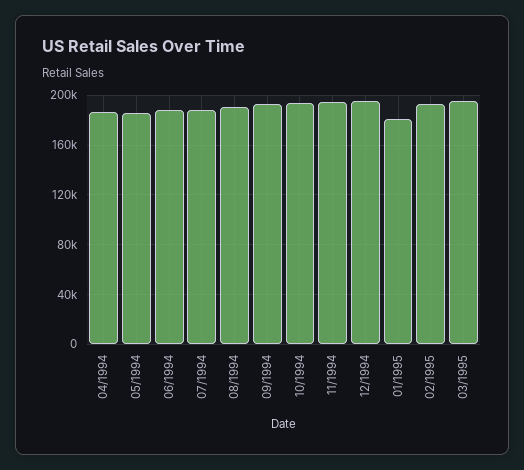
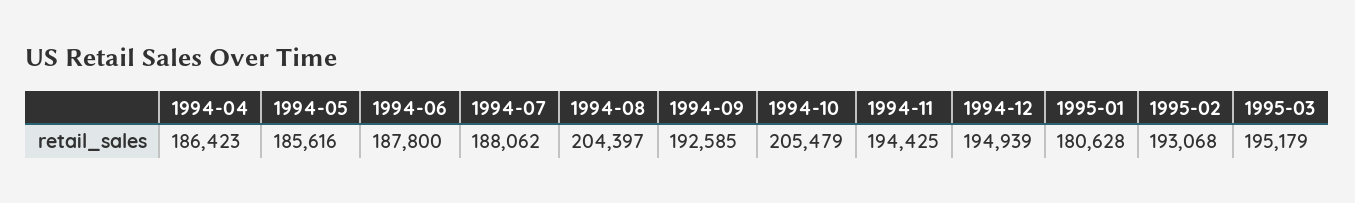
  {
    "04/1994": 186423,
    "05/1994": 185616,
    "06/1994": 187800,
    "07/1994": 188062,
-   "08/1994": 190000,
+   "08/1994": 204397,
    "09/1994": 192585,
-   "10/1994": 195000,
+   "10/1994": 205479,
    "11/1994": 194425,
    "12/1994": 194939,
    "01/1995": 180628,
    "02/1995": 193068,
    "03/1995": 195179
  }

